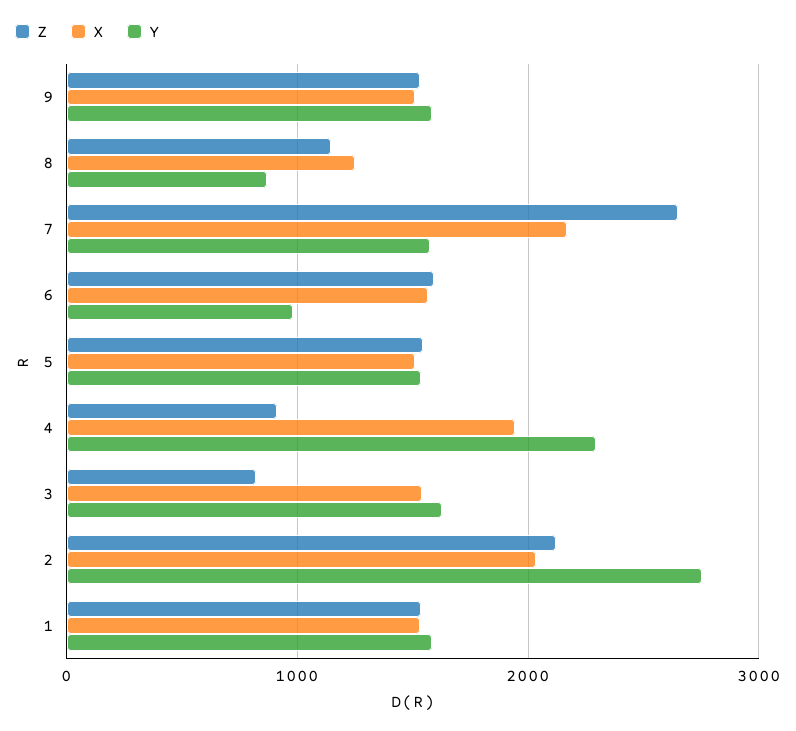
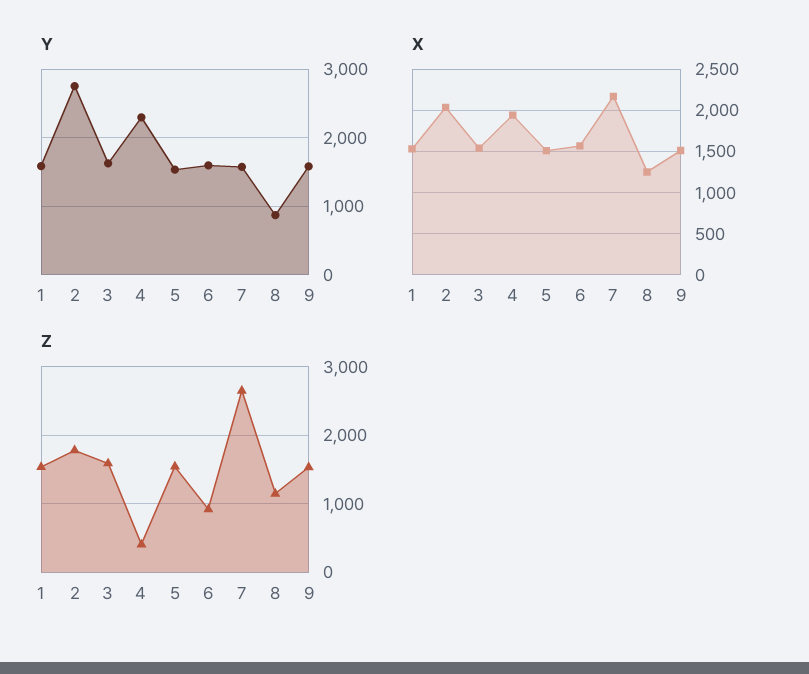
  {
    "Z": {
      "9": 1500,
      "8": 1100,
      "7": 2600,
-     "6": 1600,
+     "6": 900,
      "5": 1500,
-     "4": 900,
+     "4": 400,
-     "3": 800,
+     "3": 1600,
-     "2": 2100,
+     "2": 1800,
      "1": 1500
    },
    "X": {
      "9": 1500,
      "8": 1200,
      "7": 2200,
      "6": 1600,
      "5": 1500,
      "4": 1900,
      "3": 1500,
      "2": 2000,
      "1": 1500
    },
    "Y": {
      "9": 1600,
      "8": 900,
      "7": 1600,
-     "6": 1000,
+     "6": 1600,
      "5": 1500,
      "4": 2300,
      "3": 1600,
      "2": 2800,
      "1": 1600
    }
  }

